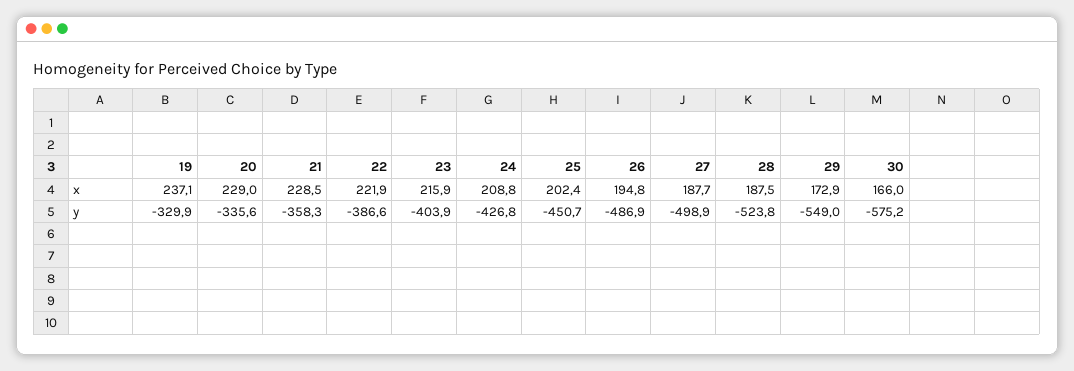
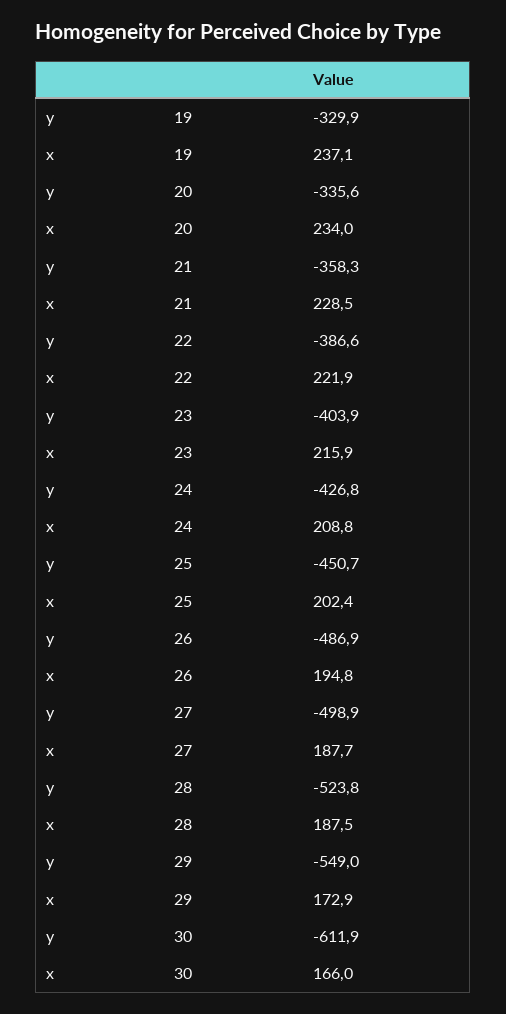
  {
    "19": {
      "x": 237.1,
      "y": -329.9
    },
    "20": {
-     "x": 229,
+     "x": 234,
      "y": -335.6
    },
    "21": {
      "x": 228.5,
      "y": -358.3
    },
    "22": {
      "x": 221.9,
      "y": -386.6
    },
    "23": {
      "x": 215.9,
      "y": -403.9
    },
    "24": {
      "x": 208.8,
      "y": -426.8
    },
    "25": {
      "x": 202.4,
      "y": -450.7
    },
    "26": {
      "x": 194.8,
      "y": -486.9
    },
    "27": {
      "x": 187.7,
      "y": -498.9
    },
    "28": {
      "x": 187.5,
      "y": -523.8
    },
    "29": {
      "x": 172.9,
      "y": -549
    },
    "30": {
      "x": 166,
-     "y": -575.2
+     "y": -611.9
    }
  }

